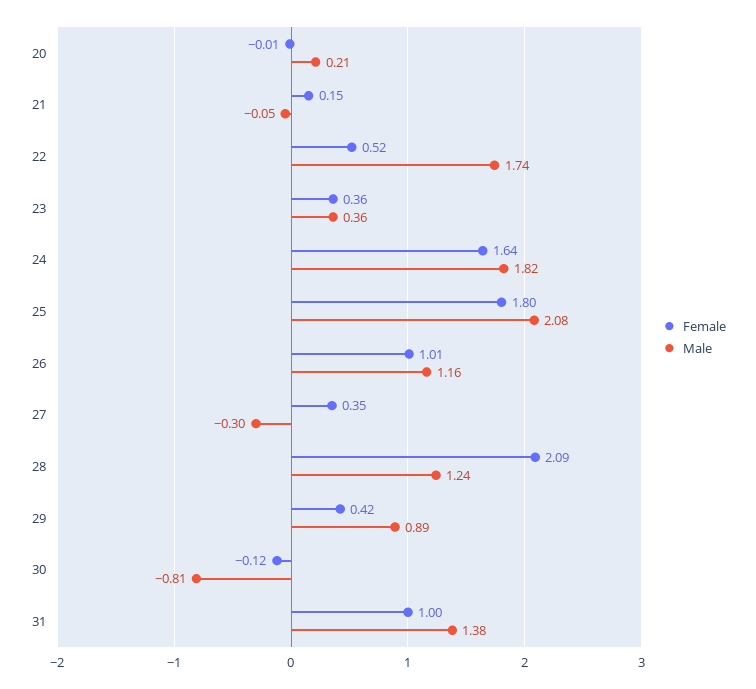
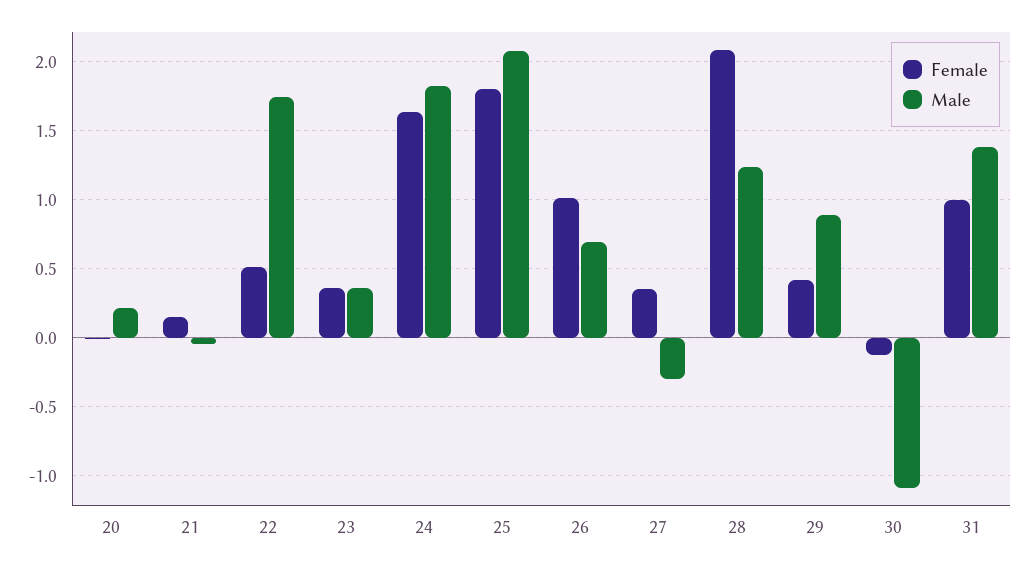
  {
    "Female": {
      "20": -0.01,
      "21": 0.15,
      "22": 0.52,
      "23": 0.36,
      "24": 1.64,
      "25": 1.8,
      "26": 1.01,
      "27": 0.35,
      "28": 2.09,
      "29": 0.42,
      "30": -0.12,
      "31": 1
    },
    "Male": {
      "20": 0.21,
      "21": -0.05,
      "22": 1.74,
      "23": 0.36,
      "24": 1.82,
      "25": 2.08,
-     "26": 1.16,
+     "26": 0.7,
      "27": -0.3,
      "28": 1.24,
      "29": 0.89,
-     "30": -0.81,
+     "30": -1.1,
      "31": 1.38
    }
  }

